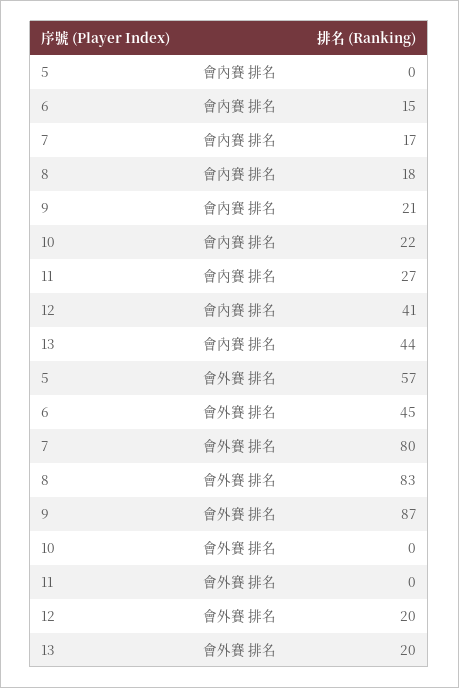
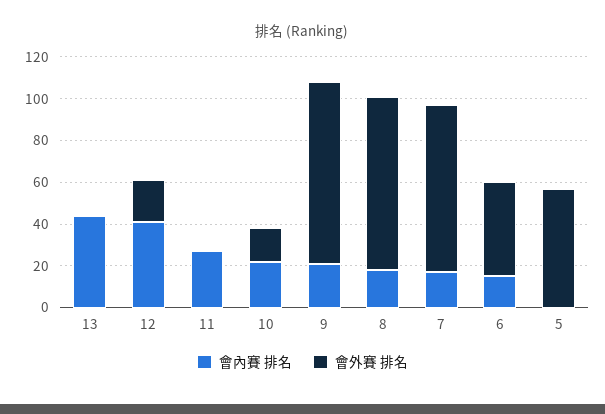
  {
    "會內賽 排名": {
      "5": 0,
      "6": 15,
      "7": 17,
      "8": 18,
      "9": 21,
      "10": 22,
      "11": 27,
      "12": 41,
      "13": 44
    },
    "會外賽 排名": {
      "5": 57,
      "6": 45,
      "7": 80,
      "8": 83,
      "9": 87,
-     "10": 0,
+     "10": 15,
      "11": 0,
      "12": 20,
-     "13": 20
+     "13": 0
    }
  }

